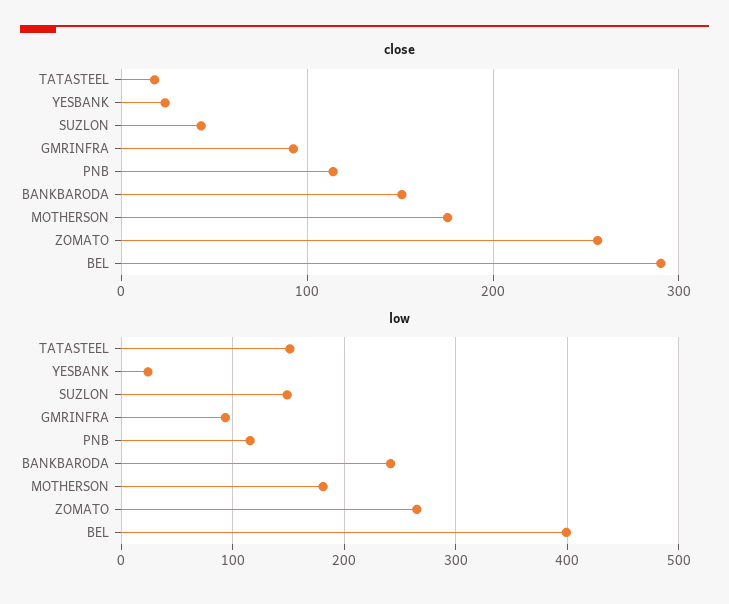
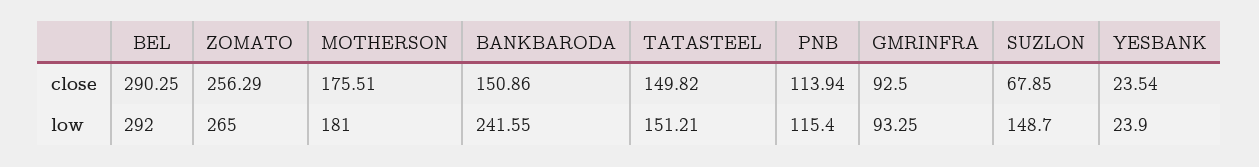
  {
    "close": {
-     "TATASTEEL": 20,
+     "TATASTEEL": 149.82,
      "YESBANK": 23.54,
-     "SUZLON": 40,
+     "SUZLON": 67.85,
      "GMRINFRA": 92.5,
      "PNB": 113.94,
      "BANKBARODA": 150.86,
      "MOTHERSON": 175.51,
      "ZOMATO": 256.29,
      "BEL": 290.25
    },
    "low": {
      "TATASTEEL": 151.21,
      "YESBANK": 23.9,
      "SUZLON": 148.7,
      "GMRINFRA": 93.25,
      "PNB": 115.4,
      "BANKBARODA": 241.55,
      "MOTHERSON": 181,
      "ZOMATO": 265,
-     "BEL": 400
+     "BEL": 292
    }
  }

